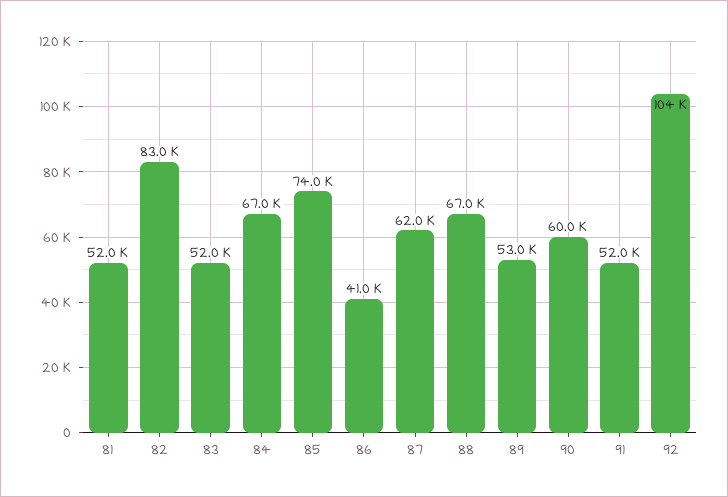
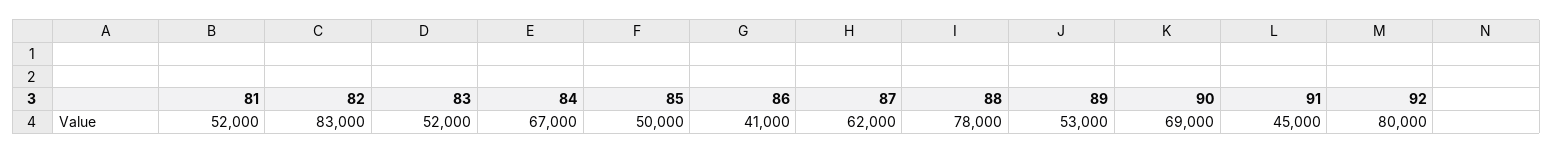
  {
    "81": 52000,
    "82": 83000,
    "83": 52000,
    "84": 67000,
-   "85": 74000,
+   "85": 50000,
    "86": 41000,
    "87": 62000,
-   "88": 67000,
+   "88": 78000,
    "89": 53000,
-   "90": 60000,
+   "90": 69000,
-   "91": 52000,
+   "91": 45000,
-   "92": 104000
+   "92": 80000
  }

